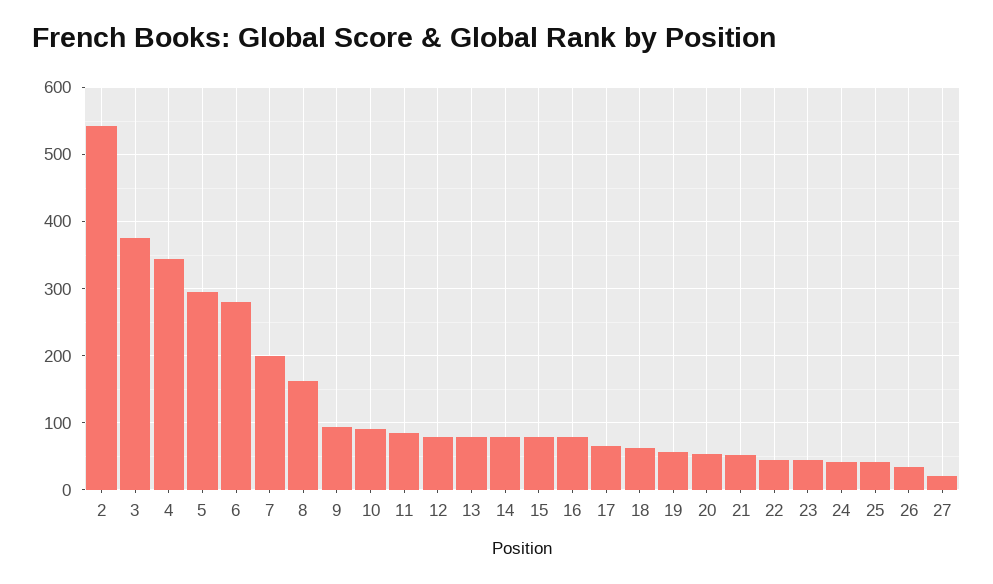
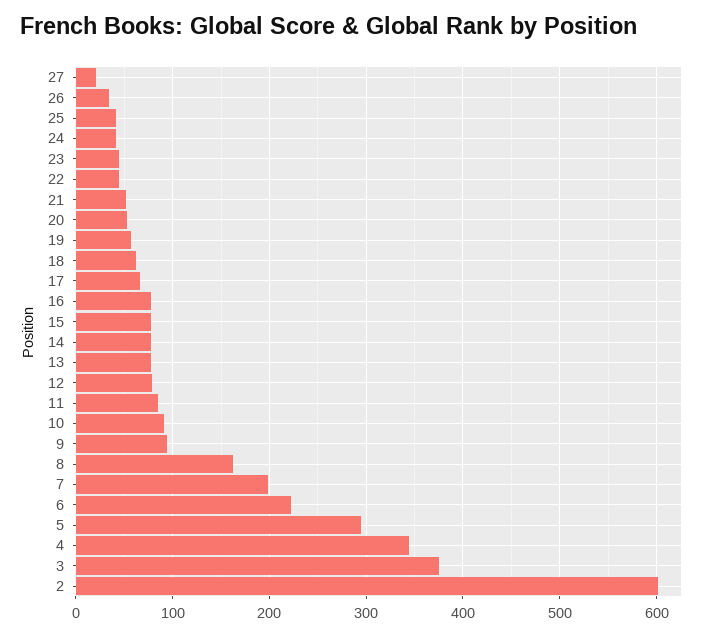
  {
-   "2": 540,
+   "2": 600,
    "3": 380,
    "4": 340,
    "5": 300,
-   "6": 280,
+   "6": 220,
    "7": 200,
    "8": 160,
    "9": 90,
    "10": 90,
    "11": 90,
    "12": 80,
    "13": 80,
    "14": 80,
    "15": 80,
    "16": 80,
    "17": 70,
    "18": 60,
    "19": 60,
    "20": 50,
    "21": 50,
    "22": 50,
    "23": 50,
    "24": 40,
    "25": 40,
    "26": 30,
    "27": 20
  }

